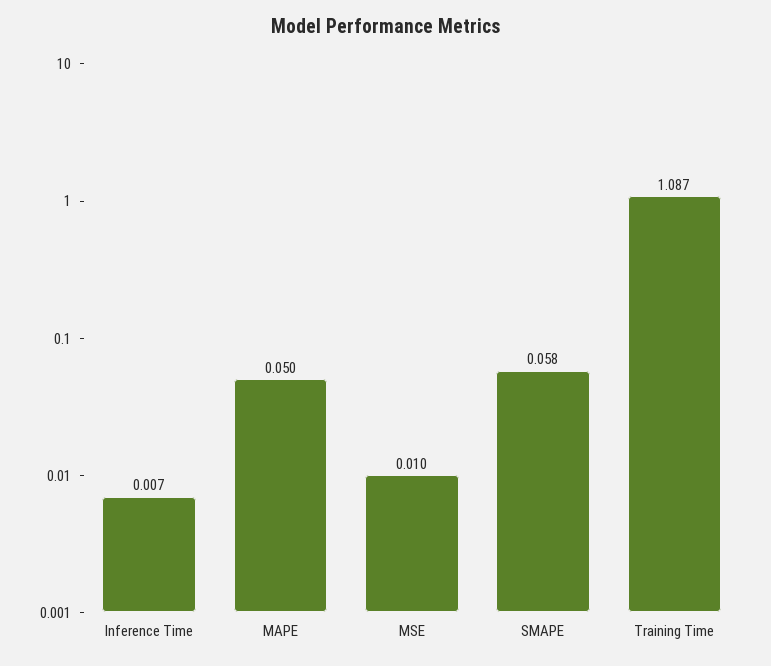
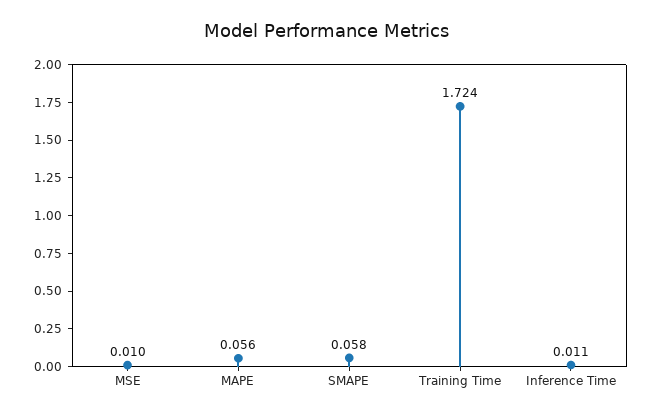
  {
-   "Inference Time": 0.007,
+   "Inference Time": 0.011,
-   "MAPE": 0.05,
+   "MAPE": 0.056,
    "MSE": 0.01,
    "SMAPE": 0.058,
-   "Training Time": 1.087
+   "Training Time": 1.724
  }

